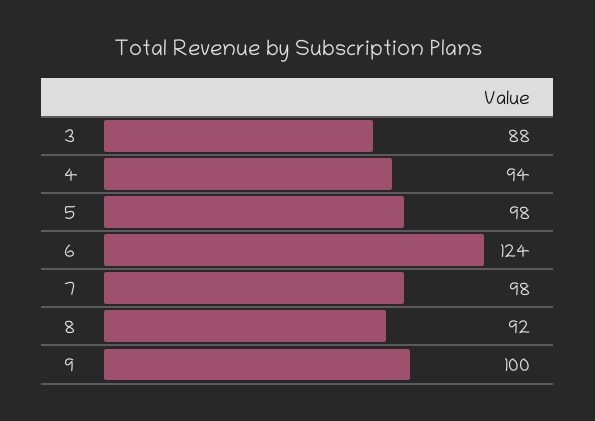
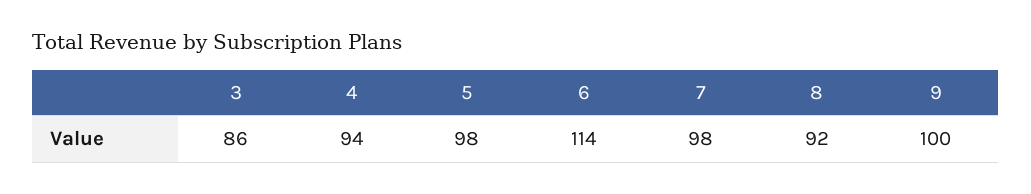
  {
-   "3": 88,
+   "3": 86,
    "4": 94,
    "5": 98,
-   "6": 124,
+   "6": 114,
    "7": 98,
    "8": 92,
    "9": 100
  }

